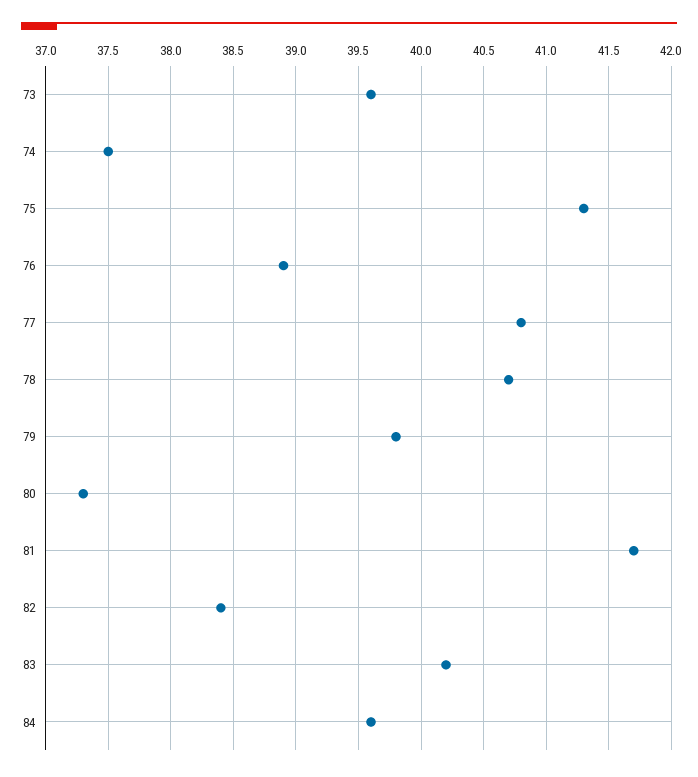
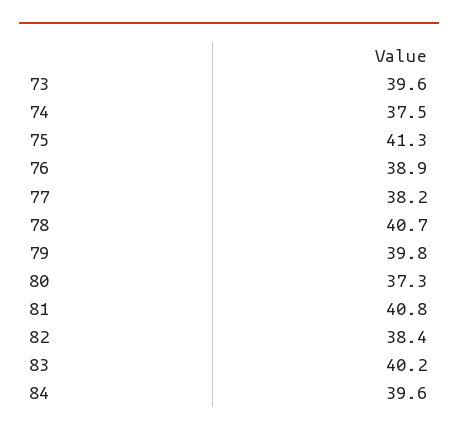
  {
    "73": 39.6,
    "74": 37.5,
    "75": 41.3,
    "76": 38.9,
-   "77": 40.8,
+   "77": 38.2,
    "78": 40.7,
    "79": 39.8,
    "80": 37.3,
-   "81": 41.7,
+   "81": 40.8,
    "82": 38.4,
    "83": 40.2,
    "84": 39.6
  }

